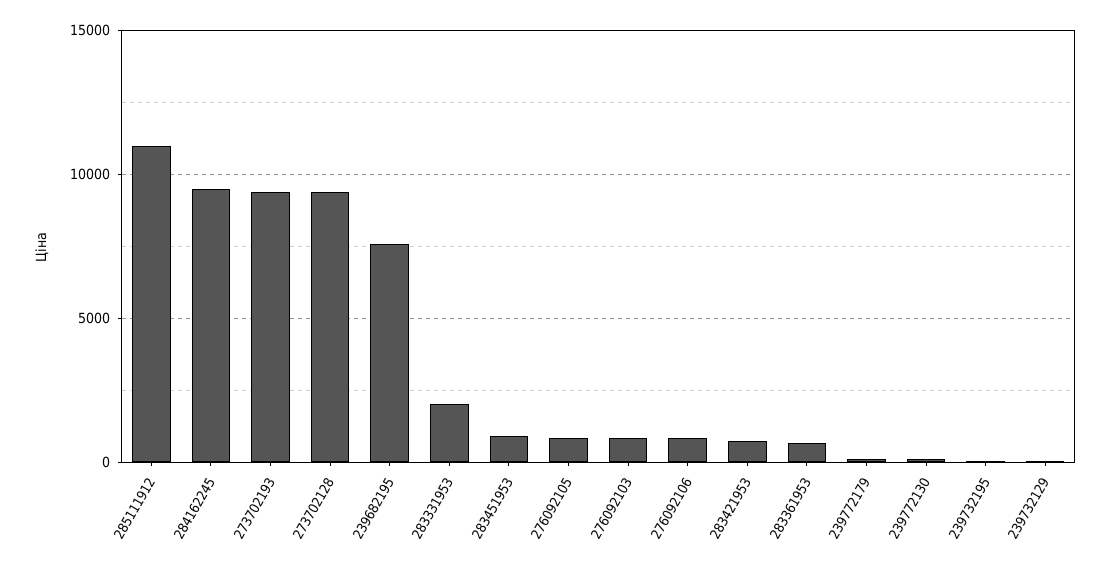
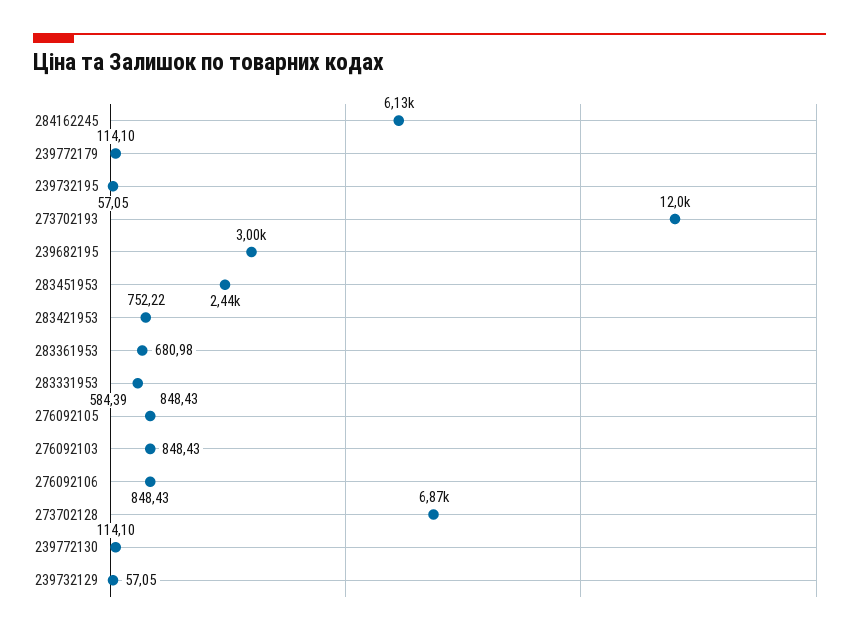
  {
-   "285111912": 11000,
-   "284162245": 9500,
+   "284162245": 6130,
-   "273702193": 9500,
+   "273702193": 12000,
-   "273702128": 9500,
+   "273702128": 6870,
-   "239682195": 7500,
+   "239682195": 3000,
-   "283331953": 2000,
+   "283331953": 584.39,
-   "283451953": 1000,
+   "283451953": 2440,
    "276092105": 848.43,
    "276092103": 848.43,
    "276092106": 848.43,
    "283421953": 752.22,
    "283361953": 680.98,
    "239772179": 114.1,
    "239772130": 114.1,
    "239732195": 57.05,
    "239732129": 57.05
  }

